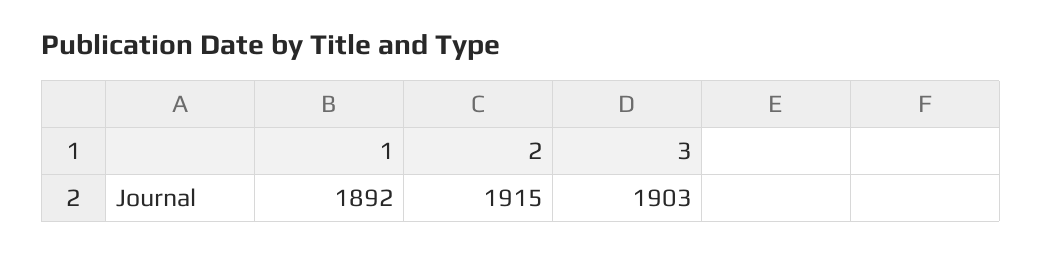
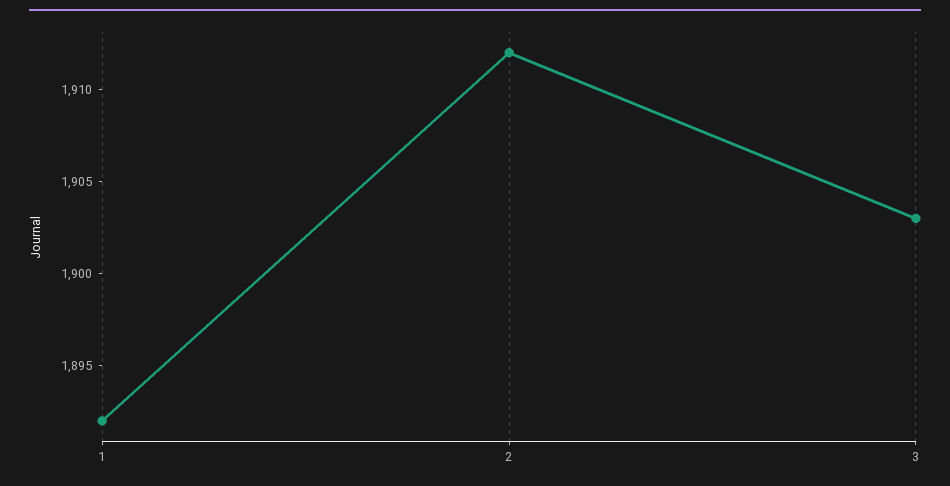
  {
    "1": 1892,
-   "2": 1915,
+   "2": 1912,
    "3": 1903
  }

